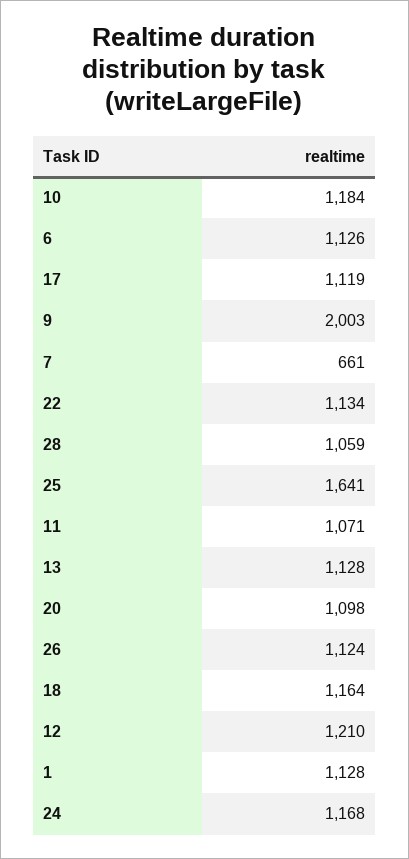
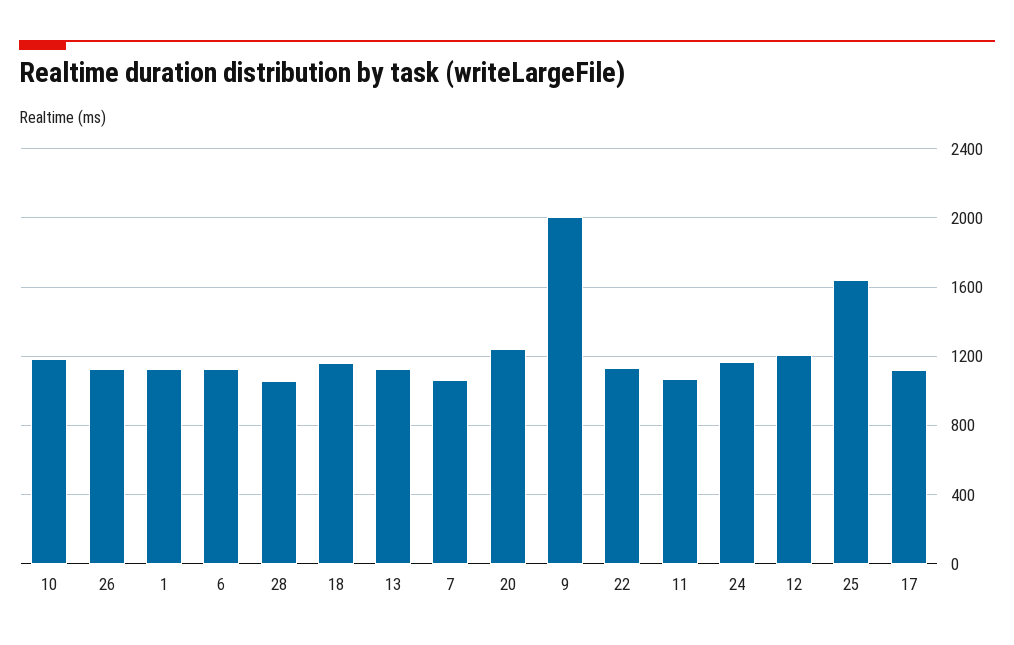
  {
    "10": 1184,
    "6": 1126,
    "17": 1119,
    "9": 2003,
-   "7": 661,
+   "7": 1050,
    "22": 1134,
    "28": 1059,
    "25": 1641,
    "11": 1071,
    "13": 1128,
-   "20": 1098,
+   "20": 1250,
    "26": 1124,
    "18": 1164,
    "12": 1210,
    "1": 1128,
    "24": 1168
  }

